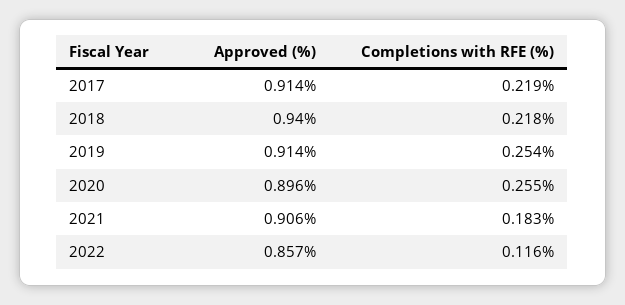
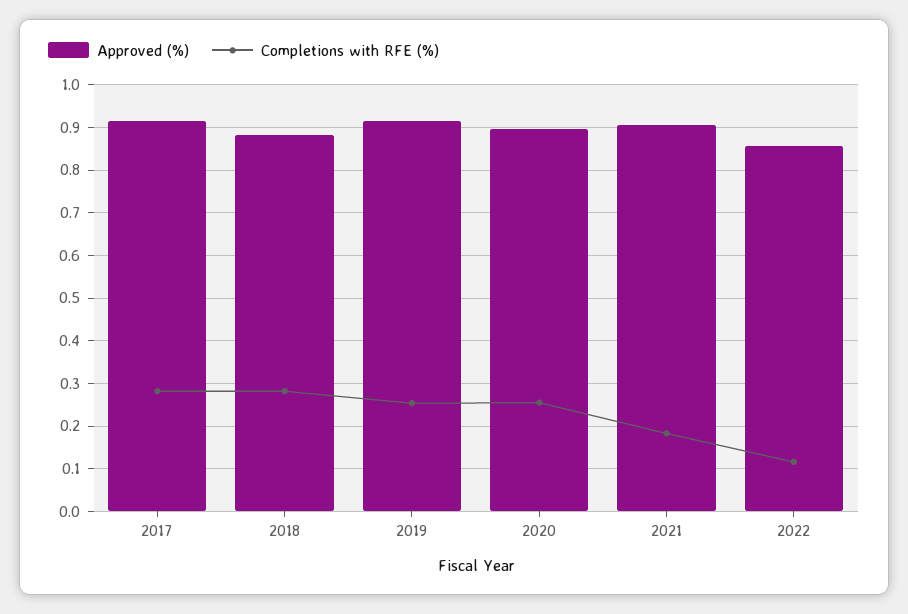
  {
    "Approved (%)": {
      "2017": 0.914,
-     "2018": 0.94,
+     "2018": 0.88,
      "2019": 0.914,
      "2020": 0.896,
      "2021": 0.906,
      "2022": 0.857
    },
    "Completions with RFE (%)": {
-     "2017": 0.219,
+     "2017": 0.28,
-     "2018": 0.218,
+     "2018": 0.28,
      "2019": 0.254,
      "2020": 0.255,
      "2021": 0.183,
      "2022": 0.116
    }
  }

